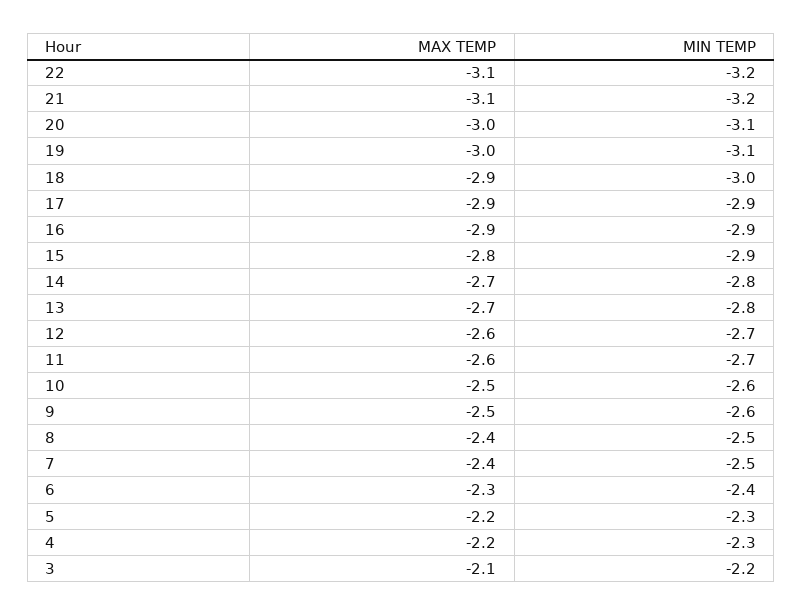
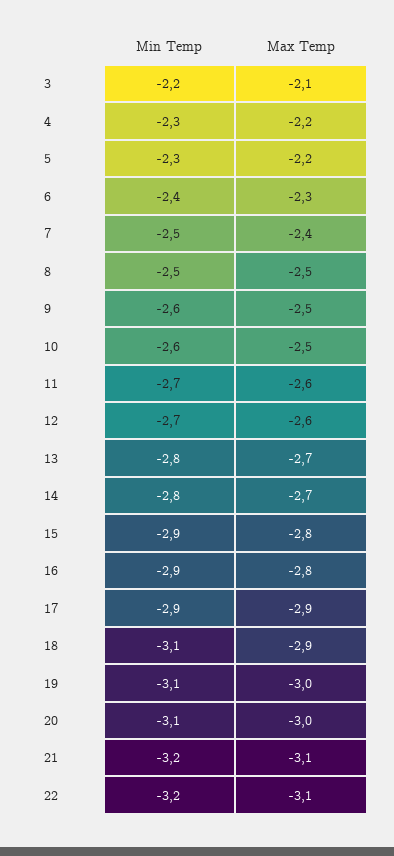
  {
    "MAX TEMP": {
      "22": -3.1,
      "21": -3.1,
      "20": -3,
      "19": -3,
      "18": -2.9,
      "17": -2.9,
-     "16": -2.9,
+     "16": -2.8,
      "15": -2.8,
      "14": -2.7,
      "13": -2.7,
      "12": -2.6,
      "11": -2.6,
      "10": -2.5,
      "9": -2.5,
-     "8": -2.4,
+     "8": -2.5,
      "7": -2.4,
      "6": -2.3,
      "5": -2.2,
      "4": -2.2,
      "3": -2.1
    },
    "MIN TEMP": {
      "22": -3.2,
      "21": -3.2,
      "20": -3.1,
      "19": -3.1,
-     "18": -3,
+     "18": -3.1,
      "17": -2.9,
      "16": -2.9,
      "15": -2.9,
      "14": -2.8,
      "13": -2.8,
      "12": -2.7,
      "11": -2.7,
      "10": -2.6,
      "9": -2.6,
      "8": -2.5,
      "7": -2.5,
      "6": -2.4,
      "5": -2.3,
      "4": -2.3,
      "3": -2.2
    }
  }

